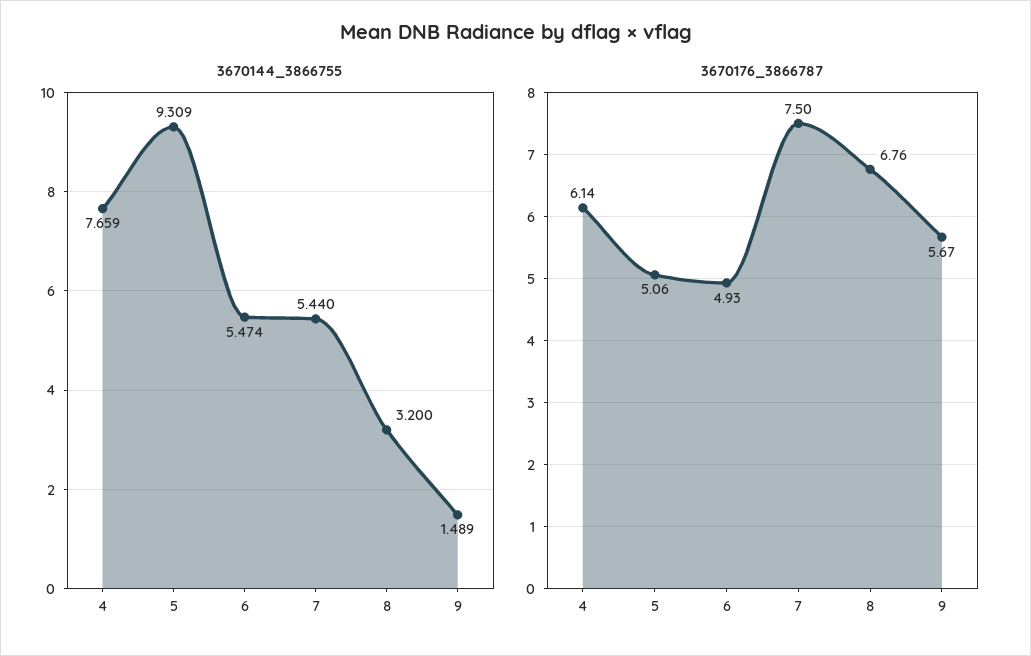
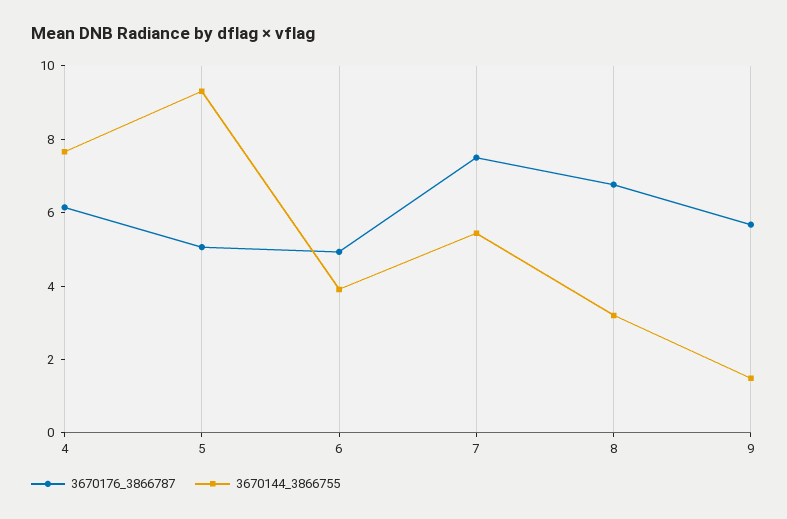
  {
    "3670144_3866755": {
      "4": 7.659,
      "5": 9.309,
-     "6": 5.474,
+     "6": 4,
      "7": 5.44,
      "8": 3.2,
      "9": 1.489
    },
    "3670176_3866787": {
      "4": 6.14,
      "5": 5.06,
      "6": 4.93,
      "7": 7.5,
      "8": 6.76,
      "9": 5.67
    }
  }

